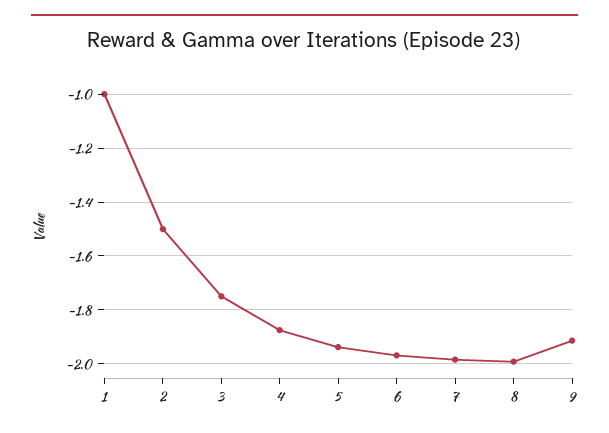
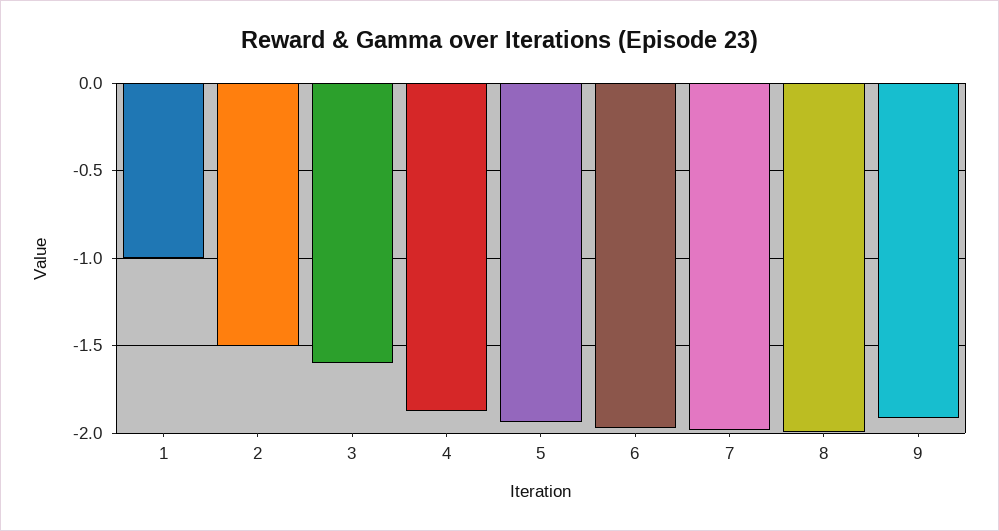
  {
    "1": -1,
    "2": -1.5,
-   "3": -1.75,
+   "3": -1.6,
    "4": -1.875,
    "5": -1.95,
    "6": -1.975,
    "7": -1.975,
    "8": -2,
    "9": -1.925
  }

